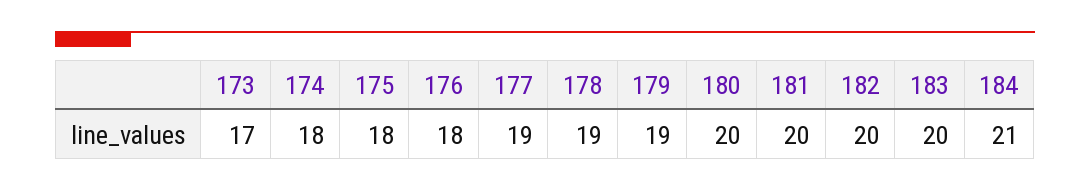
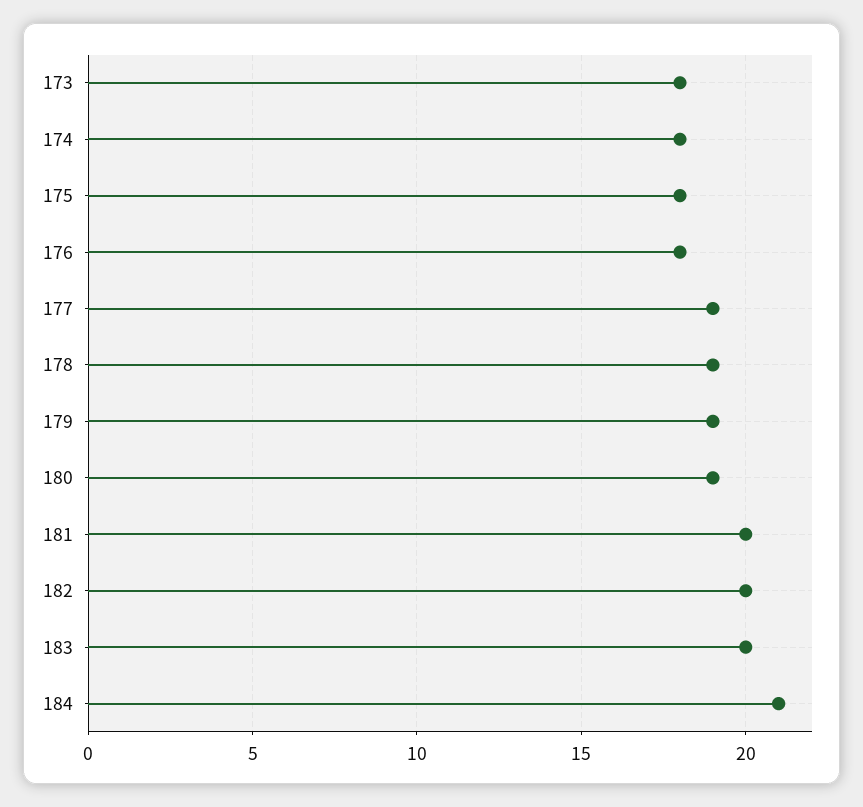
  {
-   "173": 17,
+   "173": 18,
    "174": 18,
    "175": 18,
    "176": 18,
    "177": 19,
    "178": 19,
    "179": 19,
-   "180": 20,
+   "180": 19,
    "181": 20,
    "182": 20,
    "183": 20,
    "184": 21
  }

